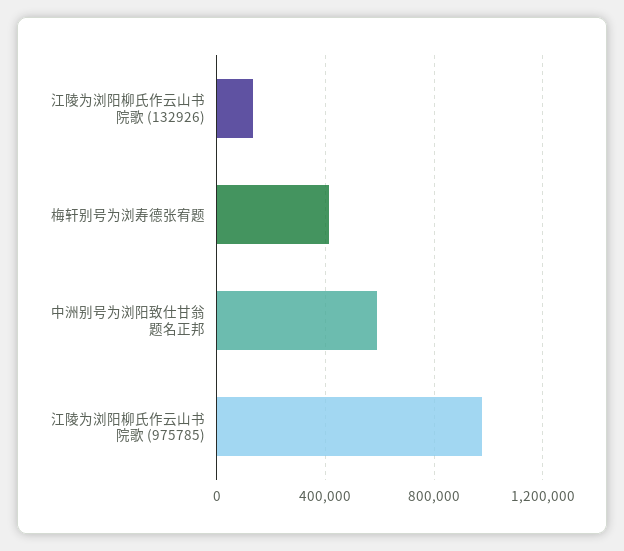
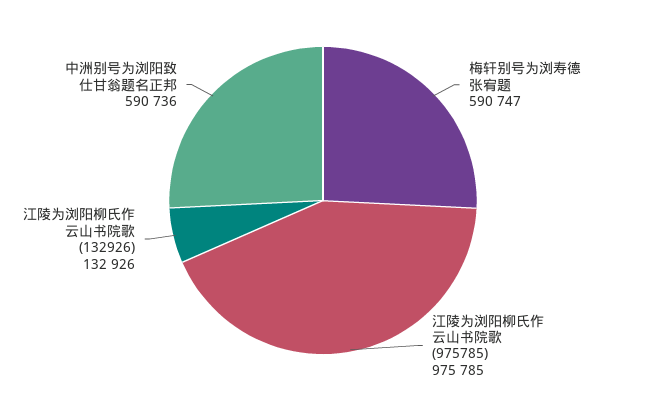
  {
    "江陵为浏阳柳氏作云山书院歌 (132926)": 132926,
-   "梅轩别号为浏寿德张宥题": 400000,
+   "梅轩别号为浏寿德张宥题": 590747,
    "中洲别号为浏阳致仕甘翁题名正邦": 590736,
    "江陵为浏阳柳氏作云山书院歌 (975785)": 975785
  }

